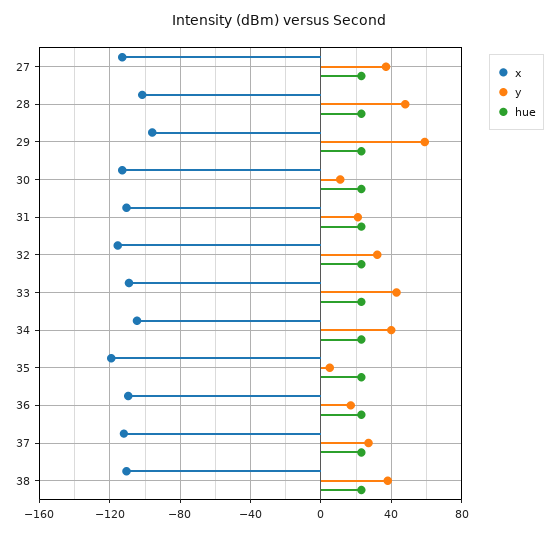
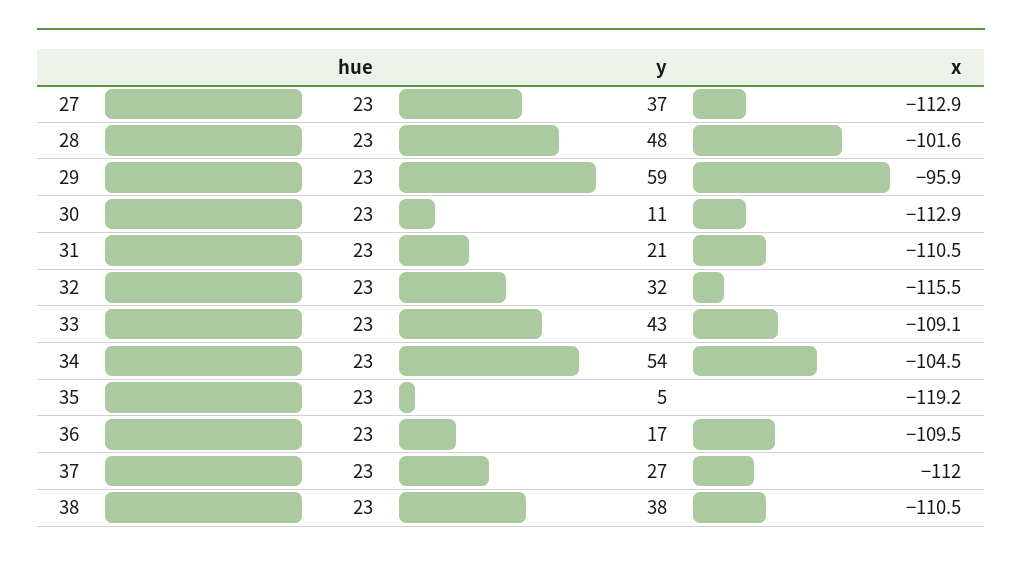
  {
    "x": {
      "27": -112.9,
      "28": -101.6,
      "29": -95.9,
      "30": -112.9,
      "31": -110.5,
      "32": -115.5,
      "33": -109.1,
      "34": -104.5,
      "35": -119.2,
      "36": -109.5,
      "37": -112,
      "38": -110.5
    },
    "y": {
      "27": 37,
      "28": 48,
      "29": 59,
      "30": 11,
      "31": 21,
      "32": 32,
      "33": 43,
-     "34": 40,
+     "34": 54,
      "35": 5,
      "36": 17,
      "37": 27,
      "38": 38
    },
    "hue": {
      "27": 23,
      "28": 23,
      "29": 23,
      "30": 23,
      "31": 23,
      "32": 23,
      "33": 23,
      "34": 23,
      "35": 23,
      "36": 23,
      "37": 23,
      "38": 23
    }
  }

